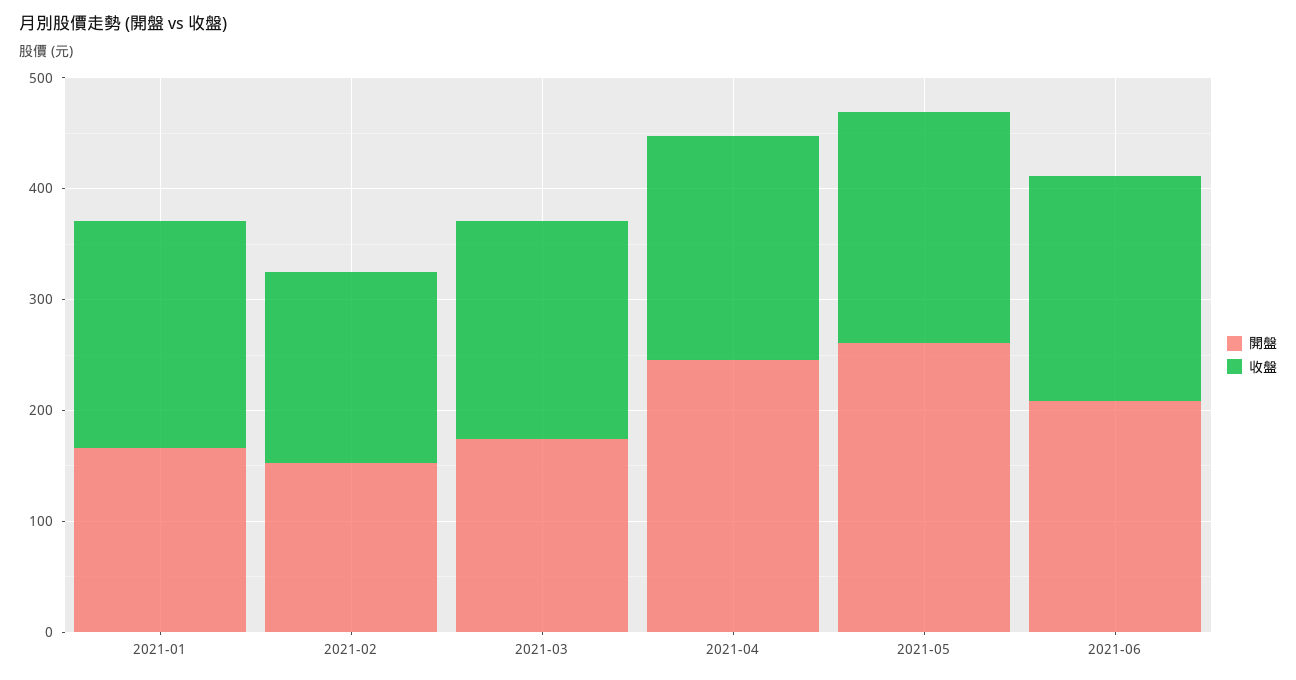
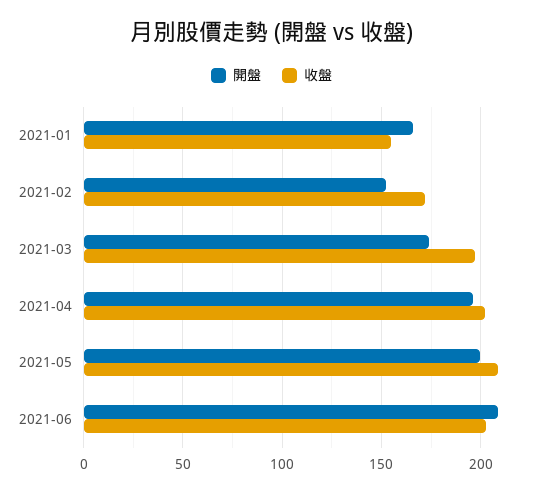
  {
    "開盤": {
      "2021-01": 165,
      "2021-02": 155,
      "2021-03": 175,
-     "2021-04": 240,
+     "2021-04": 195,
-     "2021-05": 260,
+     "2021-05": 200,
      "2021-06": 210
    },
    "收盤": {
-     "2021-01": 200,
+     "2021-01": 155,
      "2021-02": 170,
      "2021-03": 195,
      "2021-04": 200,
      "2021-05": 210,
      "2021-06": 205
    }
  }

